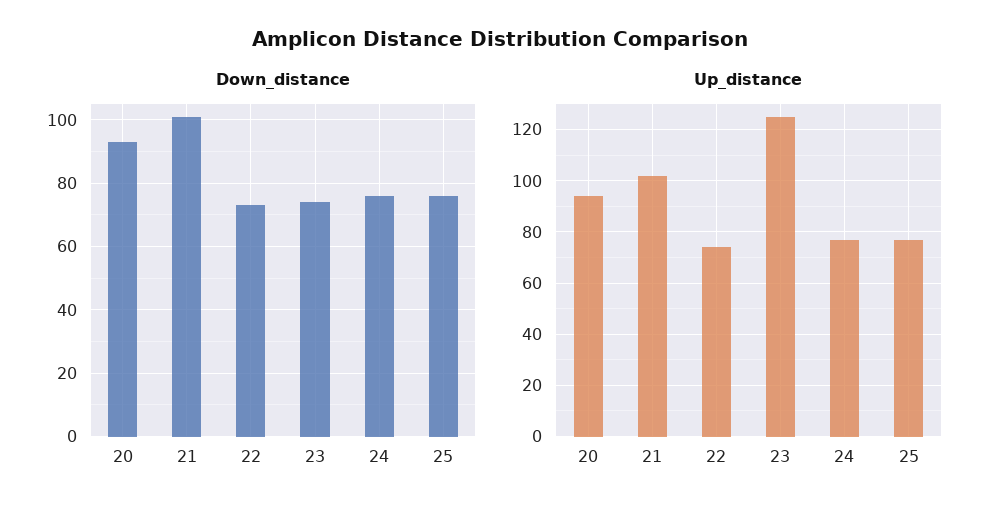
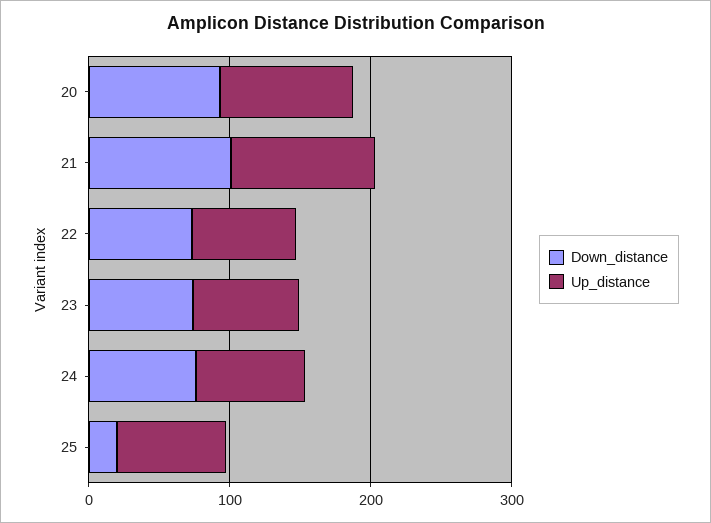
  {
    "Down_distance": {
      "20": 95,
      "21": 100,
      "22": 75,
      "23": 75,
      "24": 75,
-     "25": 75
+     "25": 20
    },
    "Up_distance": {
      "20": 95,
      "21": 100,
      "22": 75,
-     "23": 125,
+     "23": 80,
      "24": 75,
      "25": 75
    }
  }

